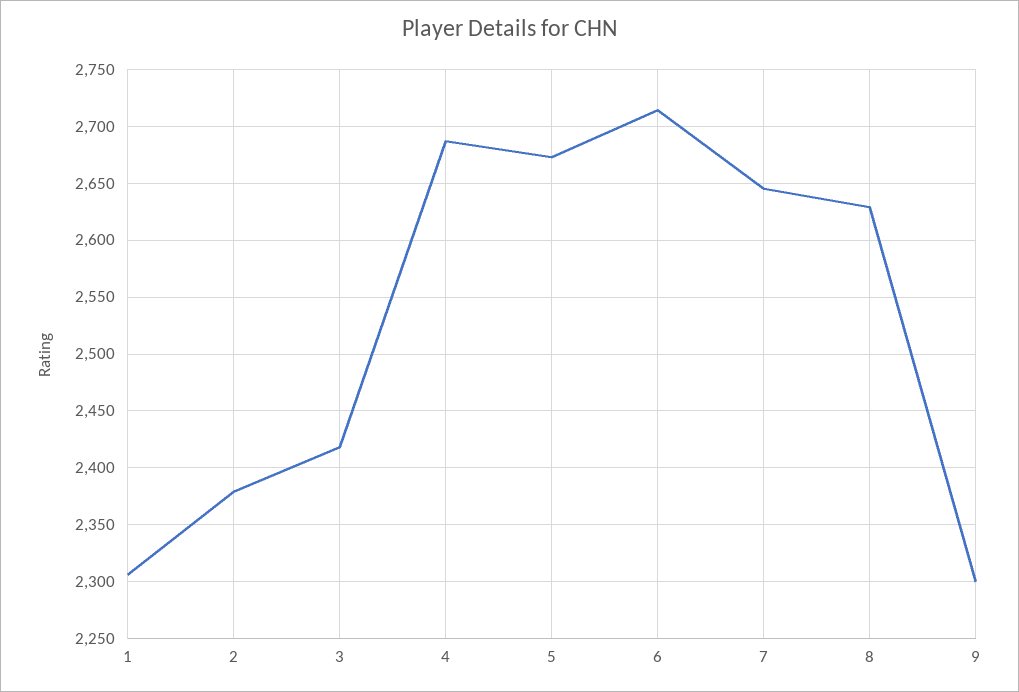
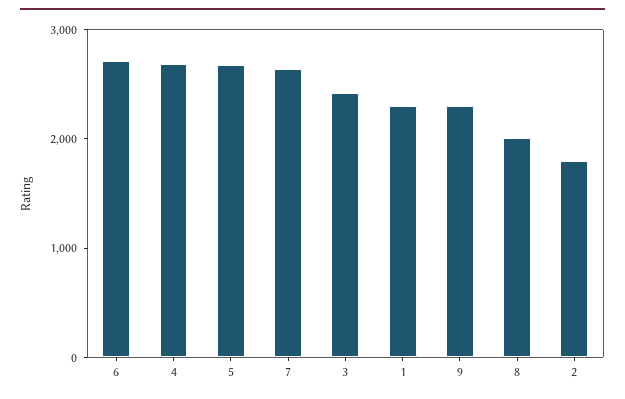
  {
    "1": 2310,
-   "2": 2380,
+   "2": 1800,
    "3": 2420,
    "4": 2690,
    "5": 2670,
    "6": 2710,
    "7": 2650,
-   "8": 2630,
+   "8": 2000,
    "9": 2300
  }

